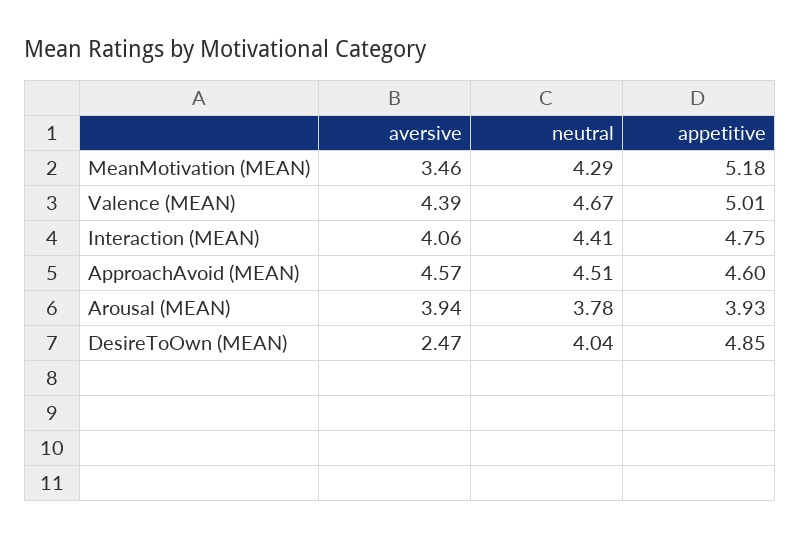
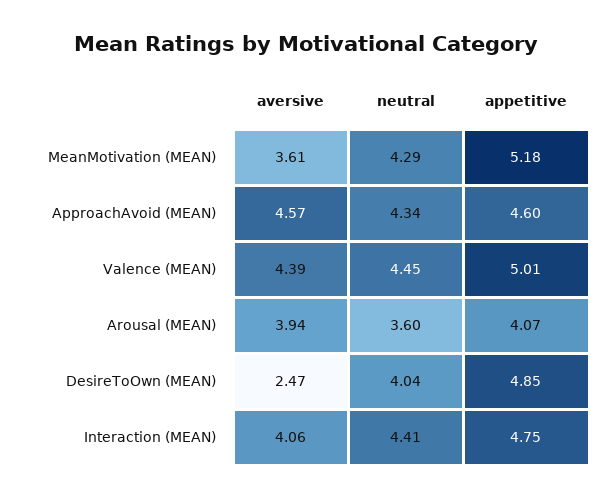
  {
    "aversive": {
-     "MeanMotivation (MEAN)": 3.46,
+     "MeanMotivation (MEAN)": 3.61,
      "Valence (MEAN)": 4.39,
      "Interaction (MEAN)": 4.06,
      "ApproachAvoid (MEAN)": 4.57,
      "Arousal (MEAN)": 3.94,
      "DesireToOwn (MEAN)": 2.47
    },
    "neutral": {
      "MeanMotivation (MEAN)": 4.29,
-     "Valence (MEAN)": 4.67,
+     "Valence (MEAN)": 4.45,
      "Interaction (MEAN)": 4.41,
-     "ApproachAvoid (MEAN)": 4.51,
+     "ApproachAvoid (MEAN)": 4.34,
-     "Arousal (MEAN)": 3.78,
+     "Arousal (MEAN)": 3.6,
      "DesireToOwn (MEAN)": 4.04
    },
    "appetitive": {
      "MeanMotivation (MEAN)": 5.18,
      "Valence (MEAN)": 5.01,
      "Interaction (MEAN)": 4.75,
      "ApproachAvoid (MEAN)": 4.6,
-     "Arousal (MEAN)": 3.93,
+     "Arousal (MEAN)": 4.07,
      "DesireToOwn (MEAN)": 4.85
    }
  }

